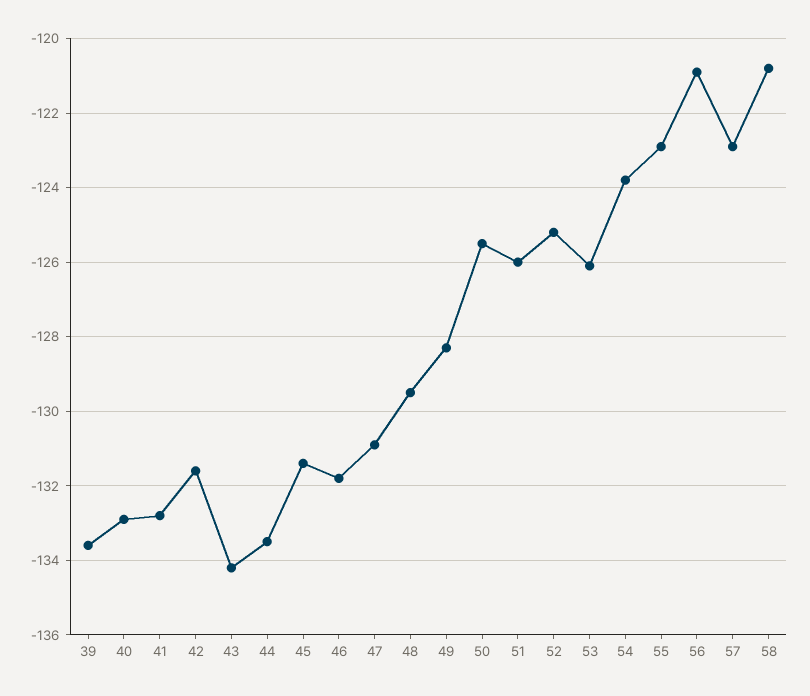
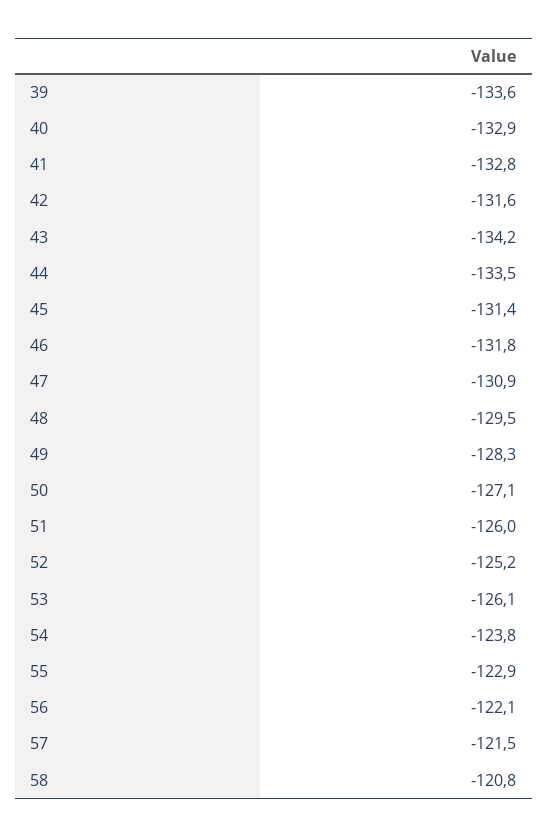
  {
    "39": -133.6,
    "40": -132.9,
    "41": -132.8,
    "42": -131.6,
    "43": -134.2,
    "44": -133.5,
    "45": -131.4,
    "46": -131.8,
    "47": -130.9,
    "48": -129.5,
    "49": -128.3,
-   "50": -125.5,
+   "50": -127.1,
    "51": -126,
    "52": -125.2,
    "53": -126.1,
    "54": -123.8,
    "55": -122.9,
-   "56": -121,
+   "56": -122.1,
-   "57": -123,
+   "57": -121.5,
    "58": -120.8
  }

